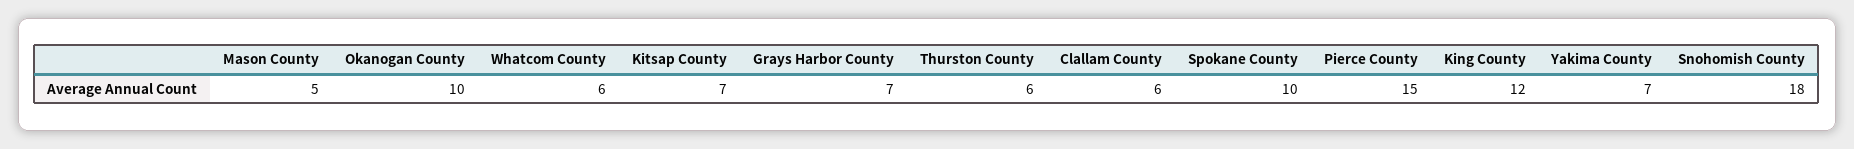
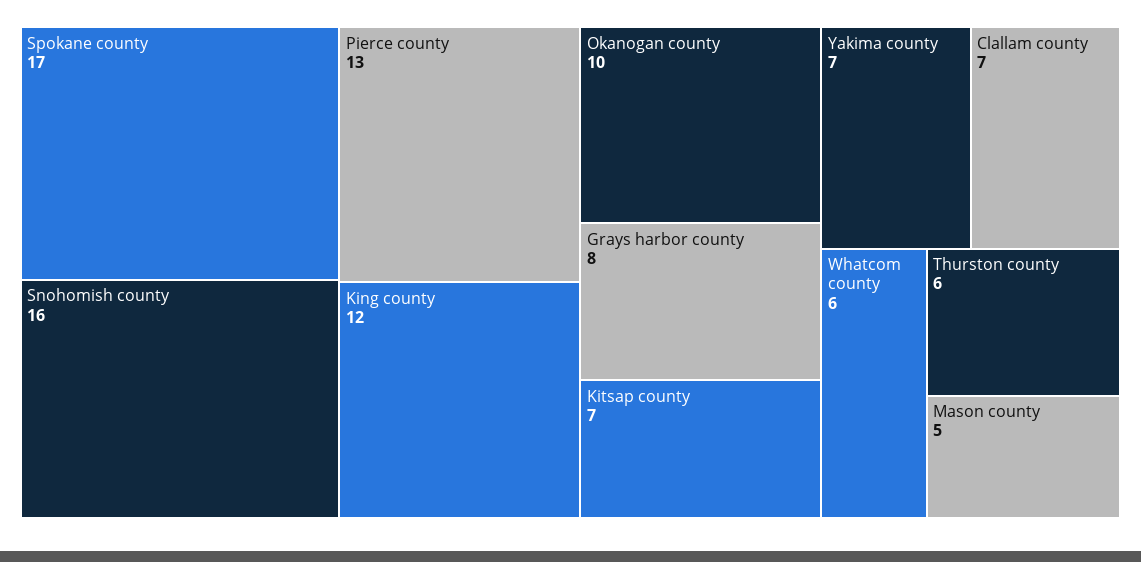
  {
    "Mason County": 5,
    "Okanogan County": 10,
    "Whatcom County": 6,
    "Kitsap County": 7,
-   "Grays Harbor County": 7,
+   "Grays Harbor County": 8,
    "Thurston County": 6,
-   "Clallam County": 6,
+   "Clallam County": 7,
-   "Spokane County": 10,
+   "Spokane County": 17,
-   "Pierce County": 15,
+   "Pierce County": 13,
    "King County": 12,
    "Yakima County": 7,
-   "Snohomish County": 18
+   "Snohomish County": 16
  }

